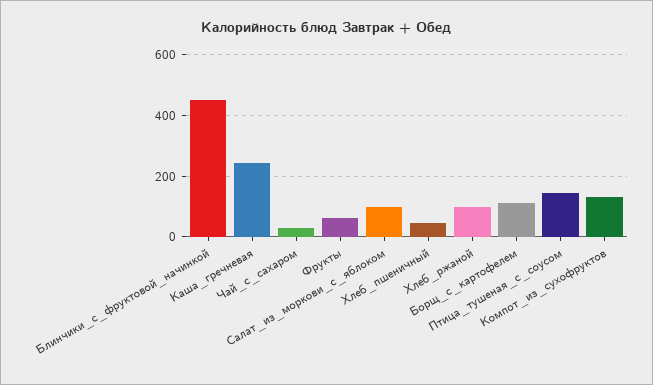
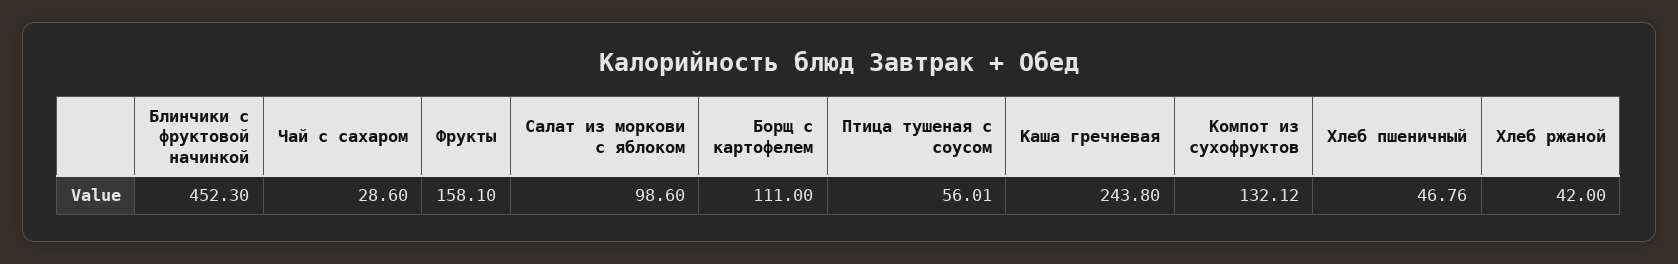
  {
    "Блинчики_с_фруктовой_начинкой": 452.3,
    "Каша_гречневая": 243.8,
    "Чай_с_сахаром": 28.6,
-   "Фрукты": 60,
+   "Фрукты": 158.1,
    "Салат_из_моркови_с_яблоком": 98.6,
    "Хлеб_пшеничный": 46.76,
-   "Хлеб_ржаной": 100,
+   "Хлеб_ржаной": 42,
    "Борщ_с_картофелем": 111,
-   "Птица_тушеная_с_соусом": 140,
+   "Птица_тушеная_с_соусом": 56.01,
    "Компот_из_сухофруктов": 132.12
  }

